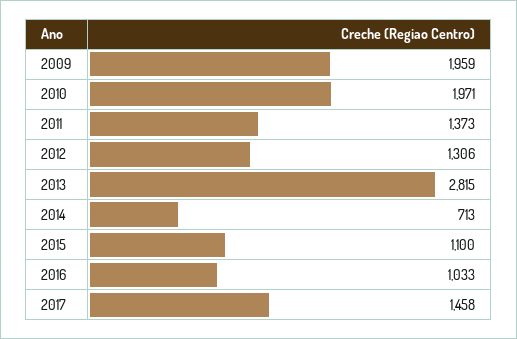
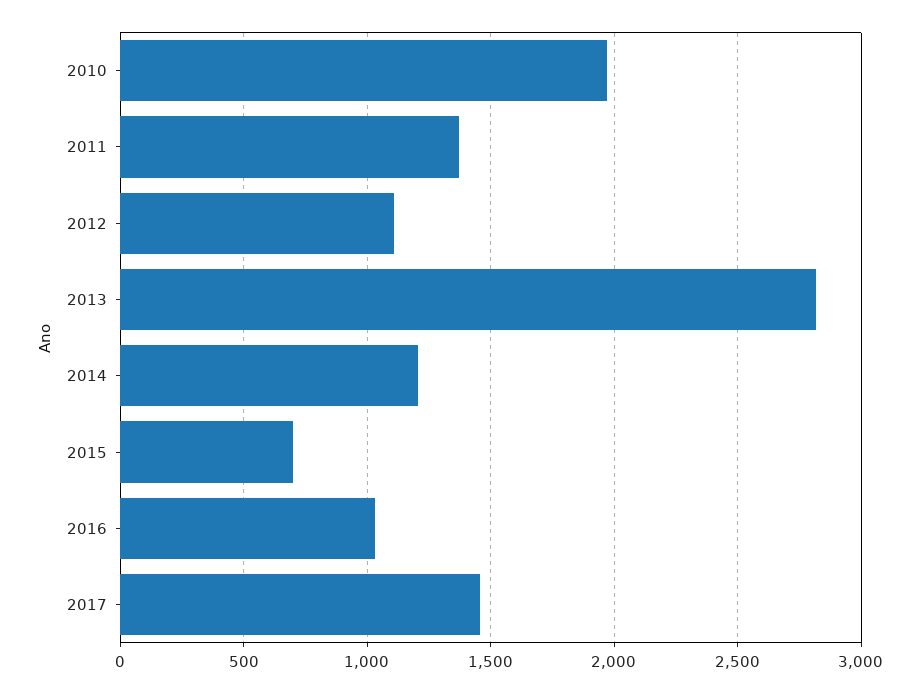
  {
-   "2009": 1959,
    "2010": 1971,
    "2011": 1373,
-   "2012": 1306,
+   "2012": 1100,
    "2013": 2815,
-   "2014": 713,
+   "2014": 1200,
-   "2015": 1100,
+   "2015": 700,
    "2016": 1033,
    "2017": 1458
  }

